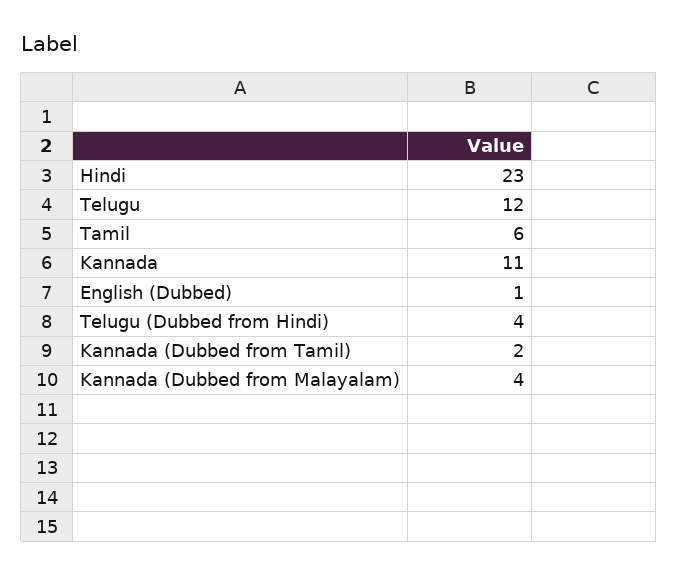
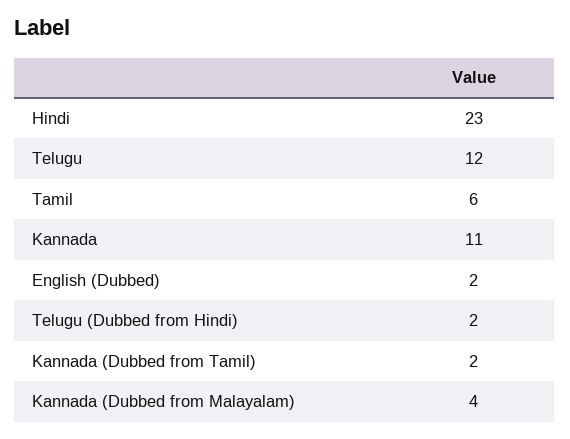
  {
    "Hindi": 23,
    "Telugu": 12,
    "Tamil": 6,
    "Kannada": 11,
-   "English (Dubbed)": 1,
+   "English (Dubbed)": 2,
-   "Telugu (Dubbed from Hindi)": 4,
+   "Telugu (Dubbed from Hindi)": 2,
    "Kannada (Dubbed from Tamil)": 2,
    "Kannada (Dubbed from Malayalam)": 4
  }

